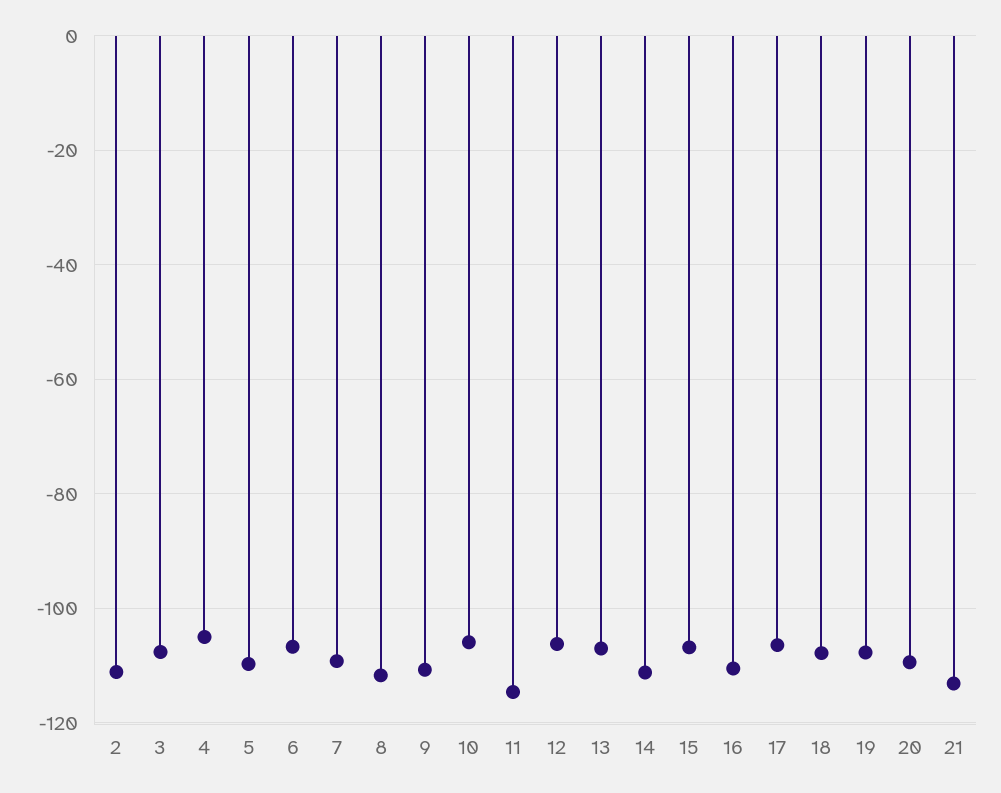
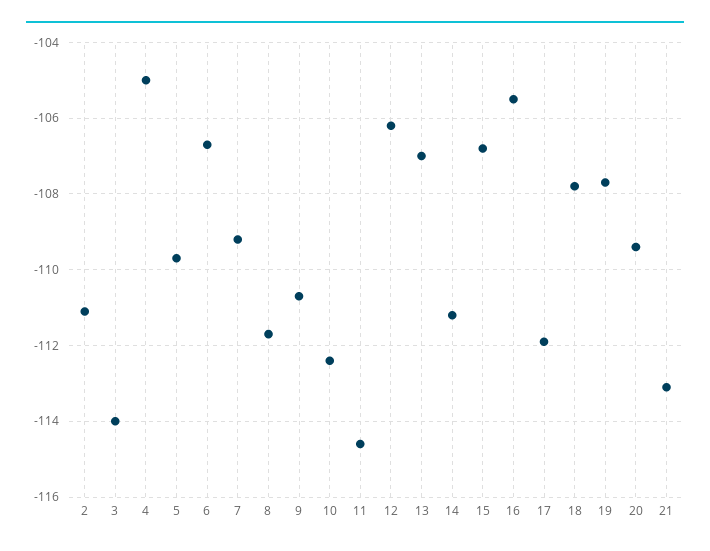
  {
    "2": -111,
-   "3": -108,
+   "3": -114,
    "4": -105,
    "5": -109.5,
    "6": -106.5,
    "7": -109,
    "8": -111.5,
    "9": -110.5,
-   "10": -106,
+   "10": -112.5,
    "11": -114.5,
    "12": -106,
    "13": -107,
    "14": -111,
    "15": -107,
-   "16": -110,
+   "16": -105.5,
-   "17": -106,
+   "17": -112,
    "18": -108,
    "19": -107.5,
    "20": -109.5,
    "21": -113
  }

